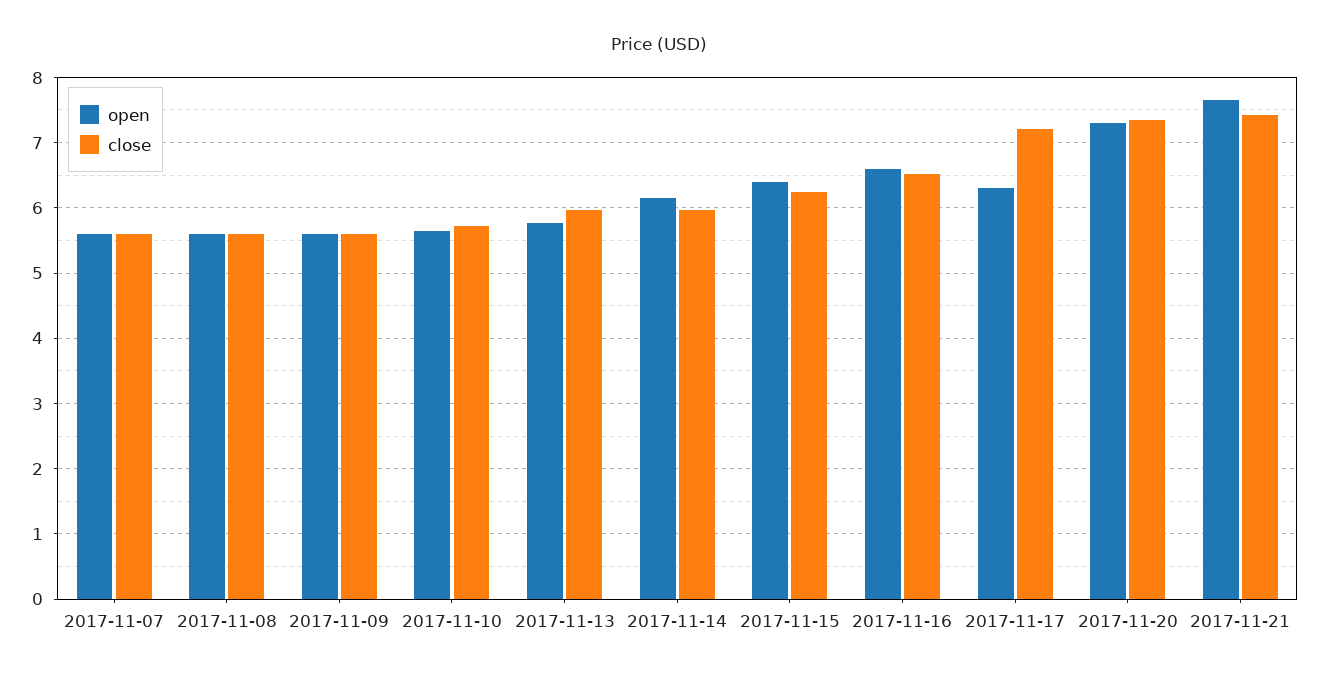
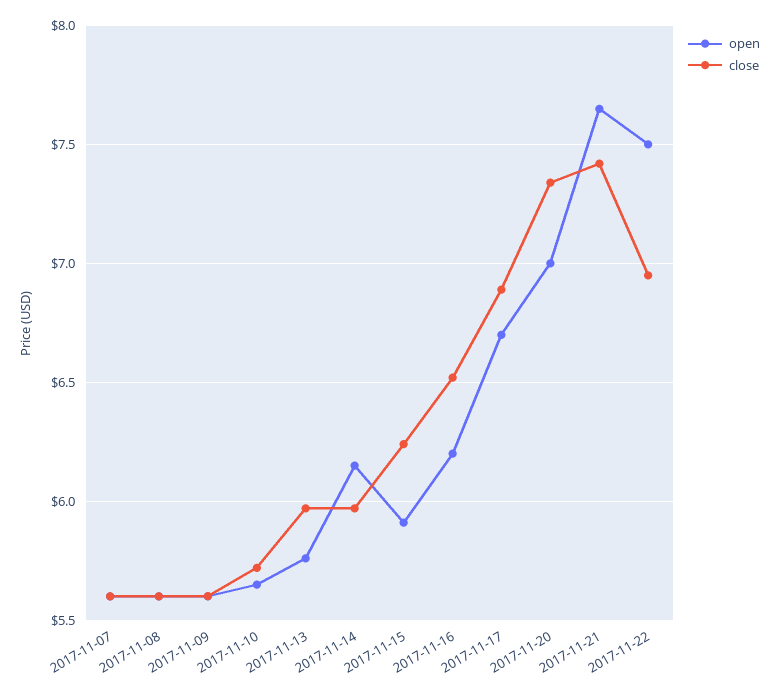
  {
    "open": {
      "2017-11-07": 5.6,
      "2017-11-08": 5.6,
      "2017-11-09": 5.6,
      "2017-11-10": 5.65,
      "2017-11-13": 5.75,
      "2017-11-14": 6.15,
-     "2017-11-15": 6.4,
+     "2017-11-15": 5.9,
-     "2017-11-16": 6.6,
+     "2017-11-16": 6.2,
-     "2017-11-17": 6.3,
+     "2017-11-17": 6.7,
-     "2017-11-20": 7.3,
+     "2017-11-20": 7,
-     "2017-11-21": 7.65
+     "2017-11-21": 7.65,
+     "2017-11-22": 7.5
    },
    "close": {
      "2017-11-07": 5.6,
      "2017-11-08": 5.6,
      "2017-11-09": 5.6,
      "2017-11-10": 5.7,
      "2017-11-13": 5.95,
      "2017-11-14": 5.95,
      "2017-11-15": 6.25,
      "2017-11-16": 6.5,
-     "2017-11-17": 7.2,
+     "2017-11-17": 6.9,
      "2017-11-20": 7.35,
-     "2017-11-21": 7.4
+     "2017-11-21": 7.4,
+     "2017-11-22": 6.95
    }
  }

